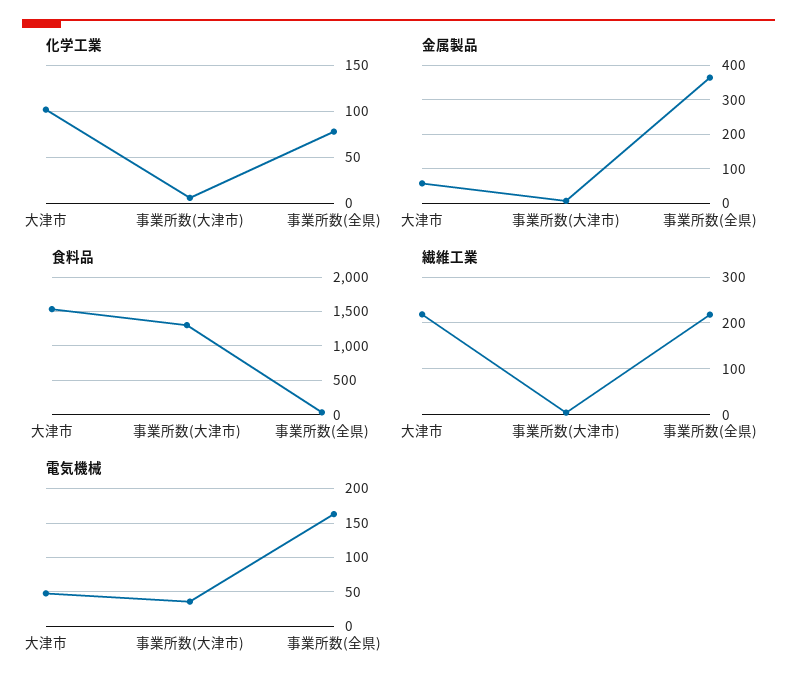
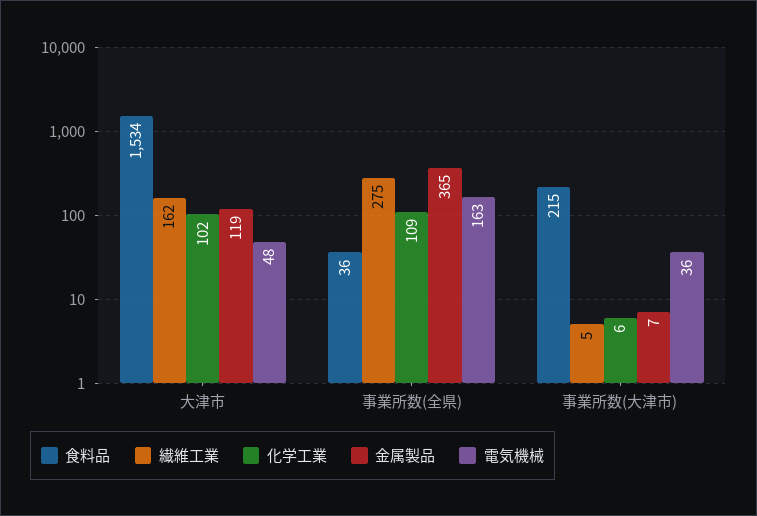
  {
    "化学工業": {
      "大津市": 102,
      "事業所数(大津市)": 6,
-     "事業所数(全県)": 80
+     "事業所数(全県)": 109
    },
    "金属製品": {
-     "大津市": 60,
+     "大津市": 119,
      "事業所数(大津市)": 7,
      "事業所数(全県)": 365
    },
    "食料品": {
      "大津市": 1534,
-     "事業所数(大津市)": 1300,
+     "事業所数(大津市)": 215,
      "事業所数(全県)": 36
    },
    "繊維工業": {
-     "大津市": 220,
+     "大津市": 162,
      "事業所数(大津市)": 5,
-     "事業所数(全県)": 220
+     "事業所数(全県)": 275
    },
    "電気機械": {
      "大津市": 48,
      "事業所数(大津市)": 36,
      "事業所数(全県)": 163
    }
  }

